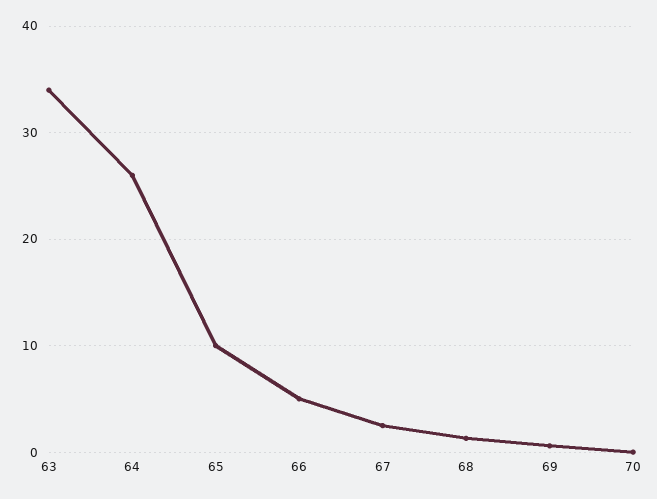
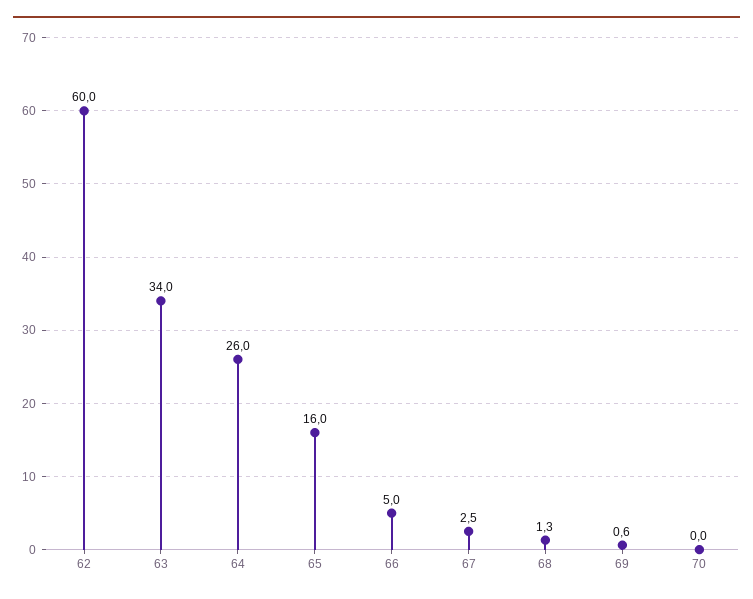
  {
    "63": 34,
    "64": 26,
-   "65": 10,
+   "65": 16,
    "66": 5,
    "67": 2.5,
    "68": 1.3,
    "69": 0.6,
-   "70": 0
+   "70": 0,
+   "62": 60
  }

